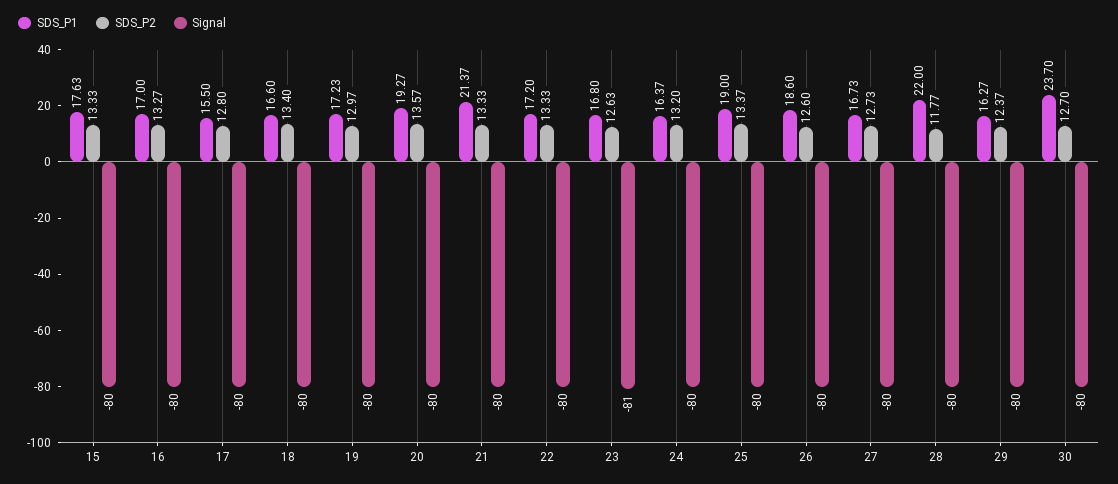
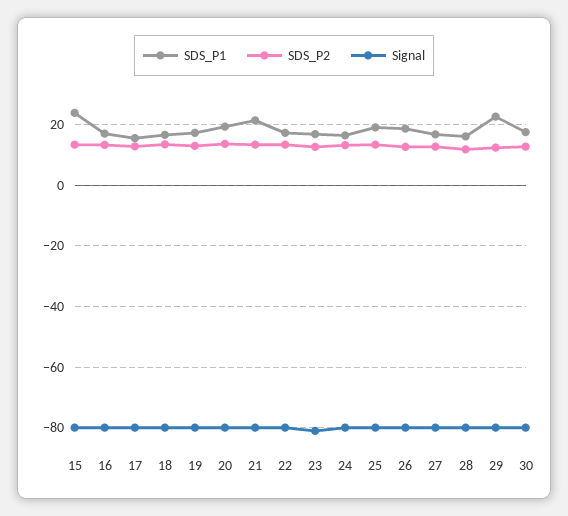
  {
    "SDS_P1": {
-     "15": 17.63,
+     "15": 24,
      "16": 17,
      "17": 15.5,
      "18": 16.6,
      "19": 17.23,
      "20": 19.27,
      "21": 21.37,
      "22": 17.2,
      "23": 16.8,
      "24": 16.37,
      "25": 19,
      "26": 18.6,
      "27": 16.73,
-     "28": 22,
+     "28": 16,
-     "29": 16.27,
+     "29": 22,
-     "30": 23.7
+     "30": 18
    },
    "SDS_P2": {
      "15": 13.33,
      "16": 13.27,
      "17": 12.8,
      "18": 13.4,
      "19": 12.97,
      "20": 13.57,
      "21": 13.33,
      "22": 13.33,
      "23": 12.63,
      "24": 13.2,
      "25": 13.37,
      "26": 12.6,
      "27": 12.73,
      "28": 11.77,
      "29": 12.37,
      "30": 12.7
    },
    "Signal": {
      "15": -80,
      "16": -80,
      "17": -80,
      "18": -80,
      "19": -80,
      "20": -80,
      "21": -80,
      "22": -80,
      "23": -81,
      "24": -80,
      "25": -80,
      "26": -80,
      "27": -80,
      "28": -80,
      "29": -80,
      "30": -80
    }
  }

